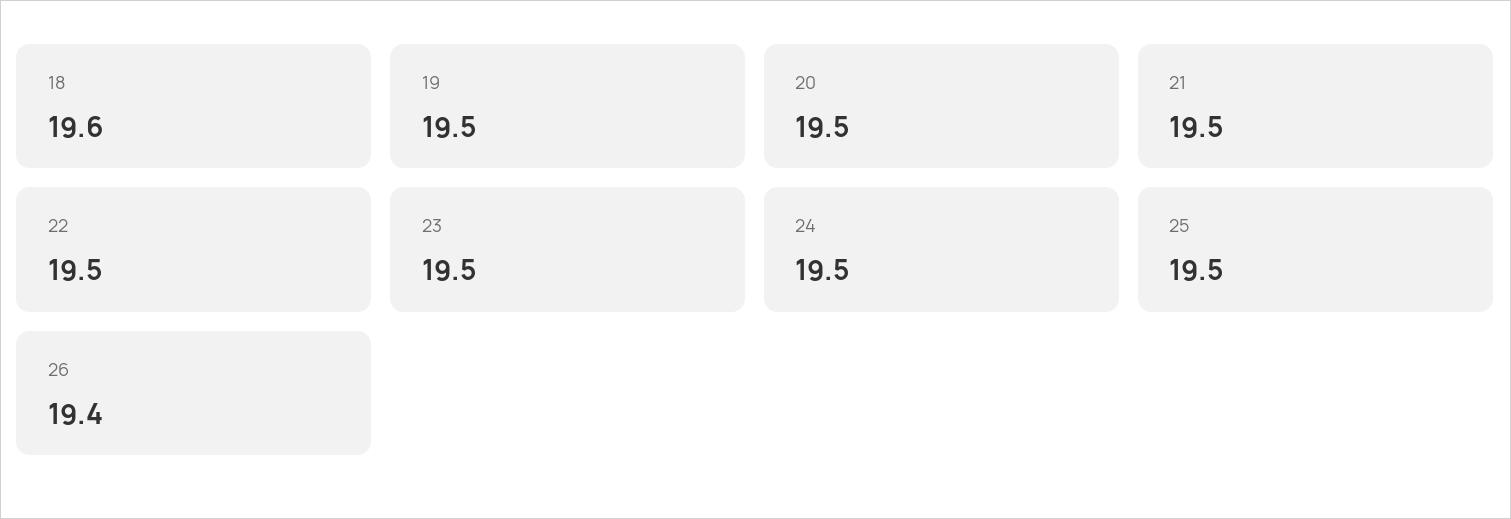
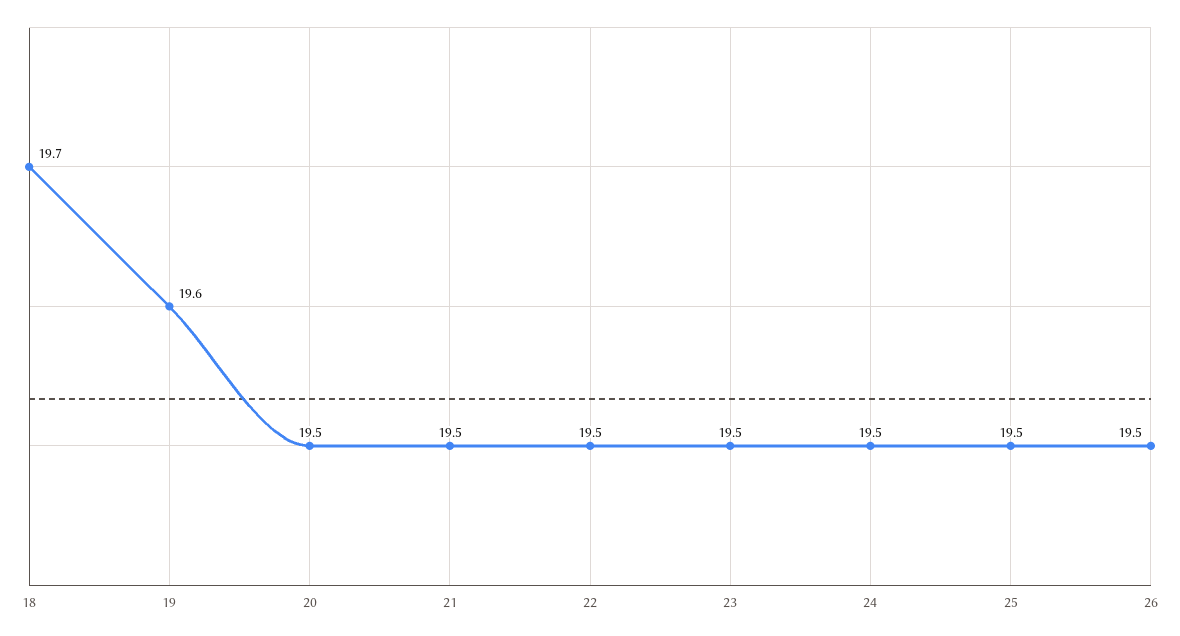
  {
-   "18": 19.6,
+   "18": 19.7,
-   "19": 19.5,
+   "19": 19.6,
    "20": 19.5,
    "21": 19.5,
    "22": 19.5,
    "23": 19.5,
    "24": 19.5,
    "25": 19.5,
-   "26": 19.4
+   "26": 19.5
  }

